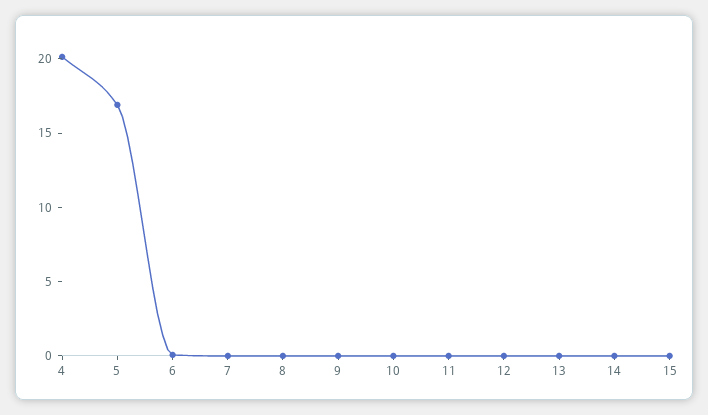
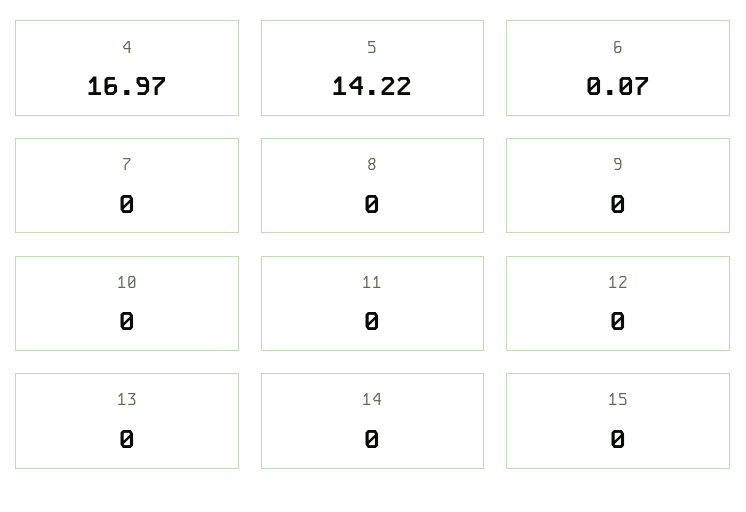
  {
-   "4": 20,
+   "4": 16.97,
-   "5": 17,
+   "5": 14.22,
    "6": 0.07,
    "7": 0,
    "8": 0,
    "9": 0,
    "10": 0,
    "11": 0,
    "12": 0,
    "13": 0,
    "14": 0,
    "15": 0
  }

